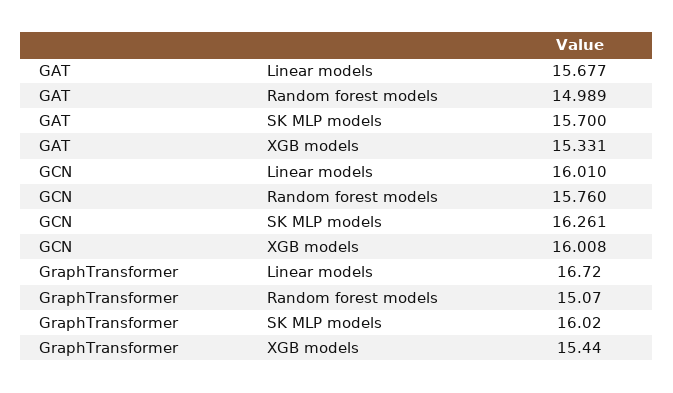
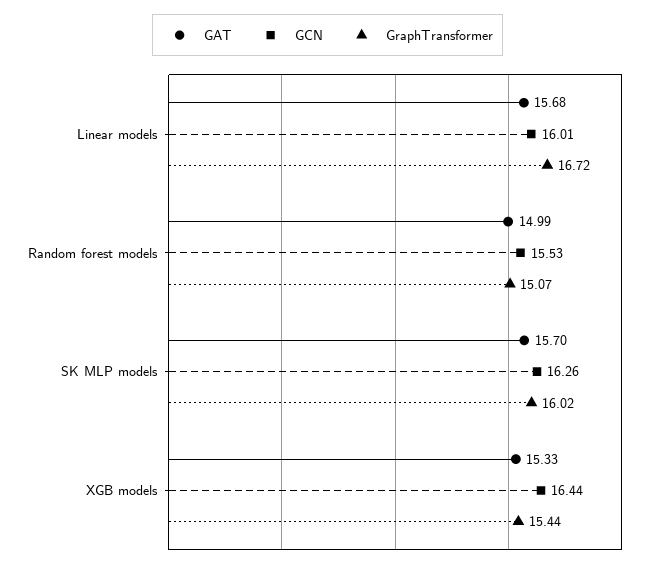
  {
    "GAT": {
      "Linear models": 15.677,
      "Random forest models": 14.989,
      "SK MLP models": 15.7,
      "XGB models": 15.331
    },
    "GCN": {
      "Linear models": 16.01,
-     "Random forest models": 15.76,
+     "Random forest models": 15.53,
      "SK MLP models": 16.261,
-     "XGB models": 16.008
+     "XGB models": 16.44
    },
    "GraphTransformer": {
      "Linear models": 16.72,
      "Random forest models": 15.07,
      "SK MLP models": 16.02,
      "XGB models": 15.44
    }
  }

